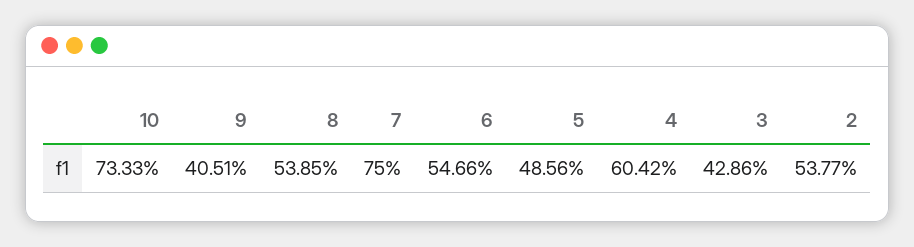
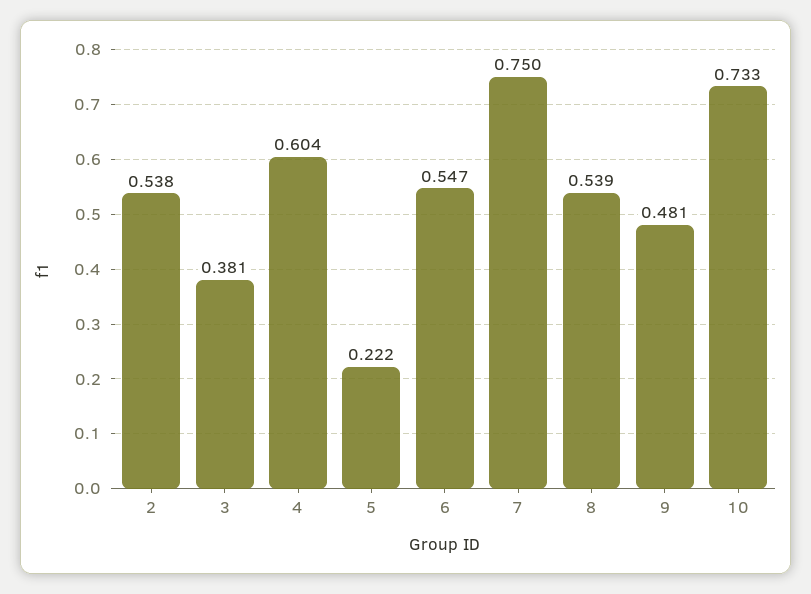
  {
    "10": 0.7333,
-   "9": 0.4051,
+   "9": 0.481,
    "8": 0.5385,
    "7": 0.75,
    "6": 0.5466,
-   "5": 0.4856,
+   "5": 0.222,
    "4": 0.6042,
-   "3": 0.4286,
+   "3": 0.381,
    "2": 0.5377
  }

